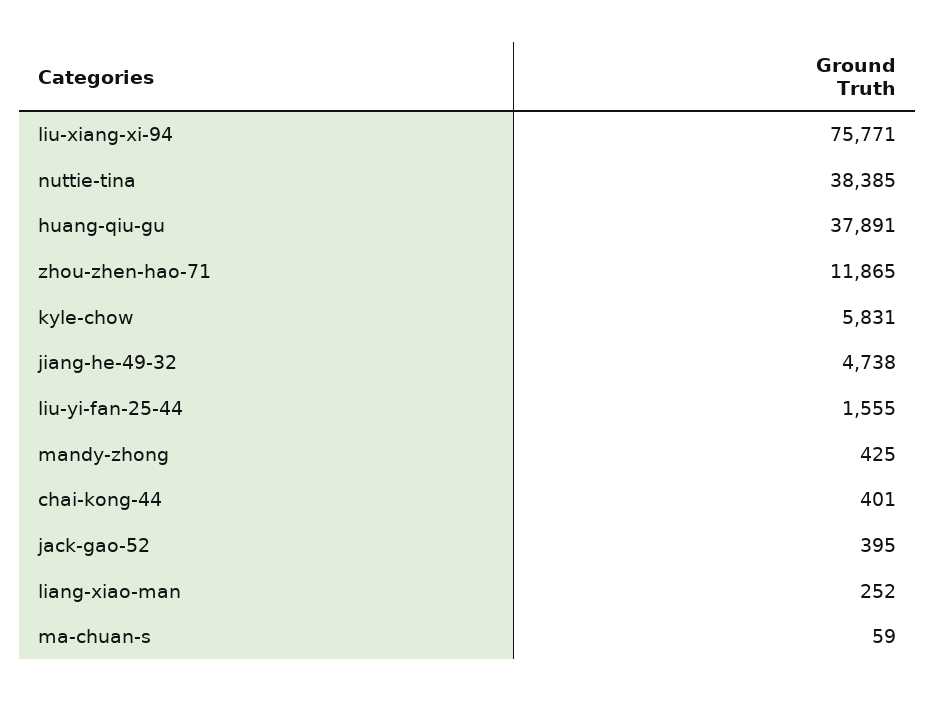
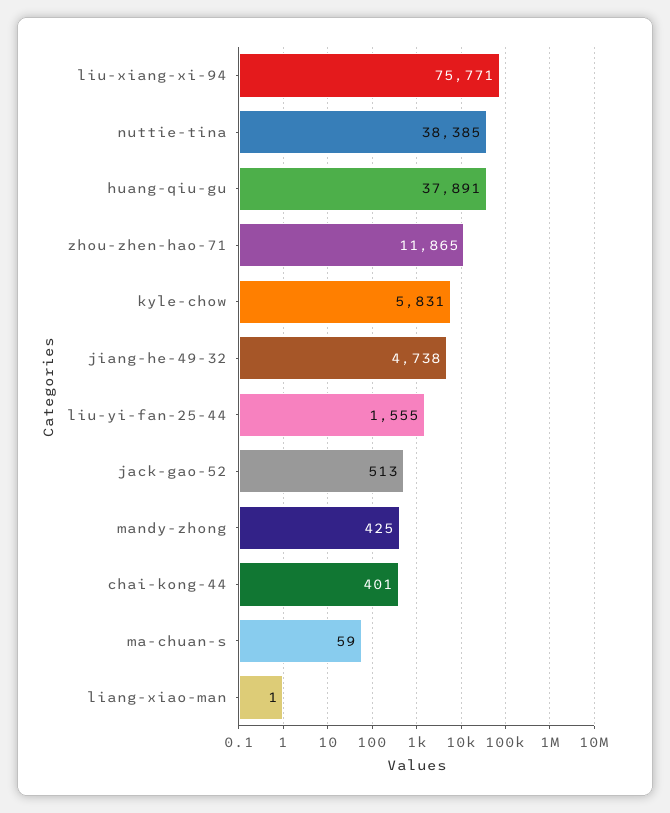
  {
    "liu-xiang-xi-94": 75771,
    "nuttie-tina": 38385,
    "huang-qiu-gu": 37891,
    "zhou-zhen-hao-71": 11865,
    "kyle-chow": 5831,
    "jiang-he-49-32": 4738,
    "liu-yi-fan-25-44": 1555,
    "mandy-zhong": 425,
    "chai-kong-44": 401,
-   "jack-gao-52": 395,
+   "jack-gao-52": 513,
-   "liang-xiao-man": 252,
+   "liang-xiao-man": 1,
    "ma-chuan-s": 59
  }

